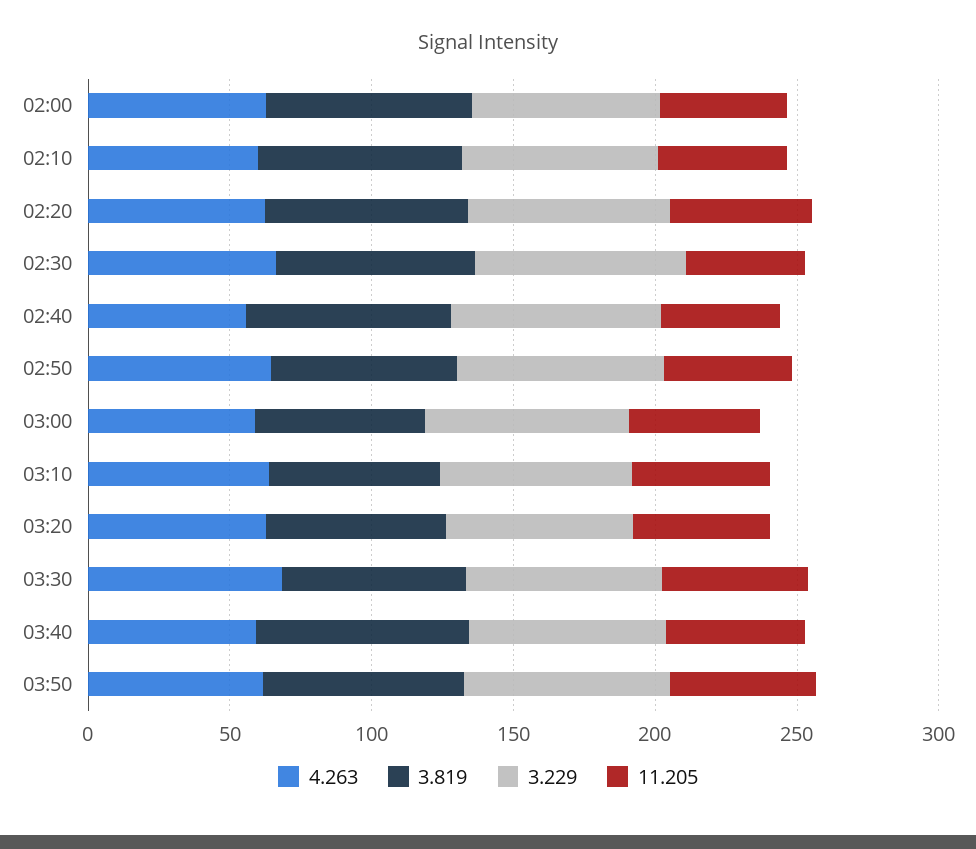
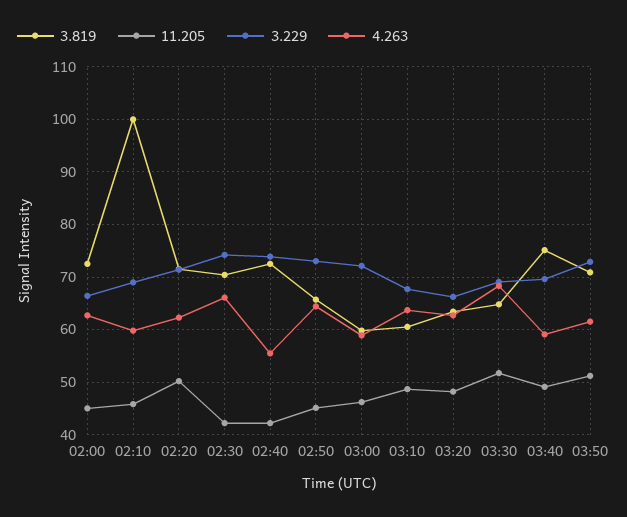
  {
    "4.263": {
      "02:00": 62,
      "02:10": 60,
      "02:20": 62,
      "02:30": 66,
      "02:40": 56,
      "02:50": 64,
      "03:00": 58,
      "03:10": 64,
      "03:20": 62,
      "03:30": 68,
      "03:40": 60,
      "03:50": 62
    },
    "3.819": {
      "02:00": 72,
-     "02:10": 70,
+     "02:10": 100,
      "02:20": 72,
      "02:30": 70,
      "02:40": 72,
      "02:50": 66,
      "03:00": 60,
      "03:10": 60,
      "03:20": 64,
      "03:30": 64,
      "03:40": 76,
      "03:50": 70
    },
    "3.229": {
      "02:00": 66,
      "02:10": 70,
      "02:20": 72,
      "02:30": 74,
      "02:40": 74,
      "02:50": 74,
      "03:00": 72,
      "03:10": 68,
      "03:20": 66,
      "03:30": 70,
      "03:40": 70,
      "03:50": 72
    },
    "11.205": {
      "02:00": 46,
      "02:10": 46,
      "02:20": 50,
      "02:30": 42,
      "02:40": 42,
      "02:50": 46,
      "03:00": 46,
      "03:10": 48,
      "03:20": 48,
      "03:30": 52,
      "03:40": 50,
      "03:50": 52
    }
  }

